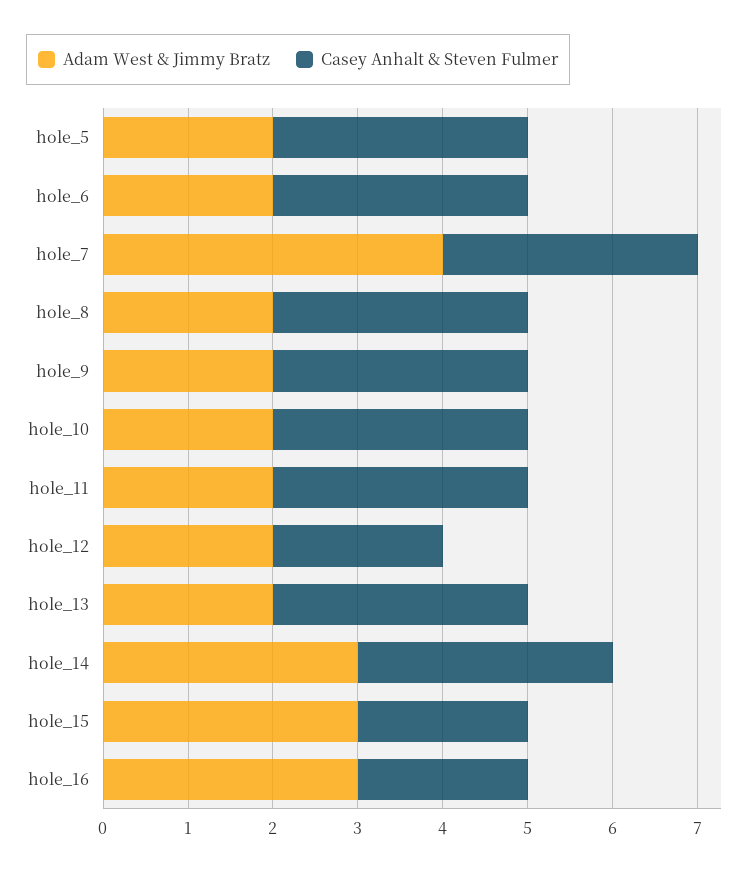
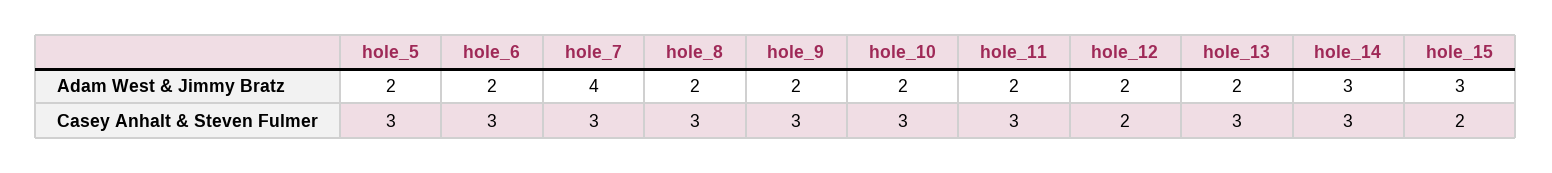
  {
    "Adam West & Jimmy Bratz": {
      "hole_5": 2,
      "hole_6": 2,
      "hole_7": 4,
      "hole_8": 2,
      "hole_9": 2,
      "hole_10": 2,
      "hole_11": 2,
      "hole_12": 2,
      "hole_13": 2,
      "hole_14": 3,
-     "hole_15": 3,
+     "hole_15": 3
-     "hole_16": 3
    },
    "Casey Anhalt & Steven Fulmer": {
      "hole_5": 3,
      "hole_6": 3,
      "hole_7": 3,
      "hole_8": 3,
      "hole_9": 3,
      "hole_10": 3,
      "hole_11": 3,
      "hole_12": 2,
      "hole_13": 3,
      "hole_14": 3,
-     "hole_15": 2,
+     "hole_15": 2
-     "hole_16": 2
    }
  }

